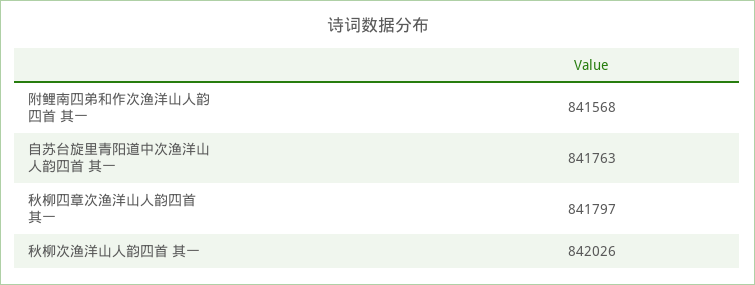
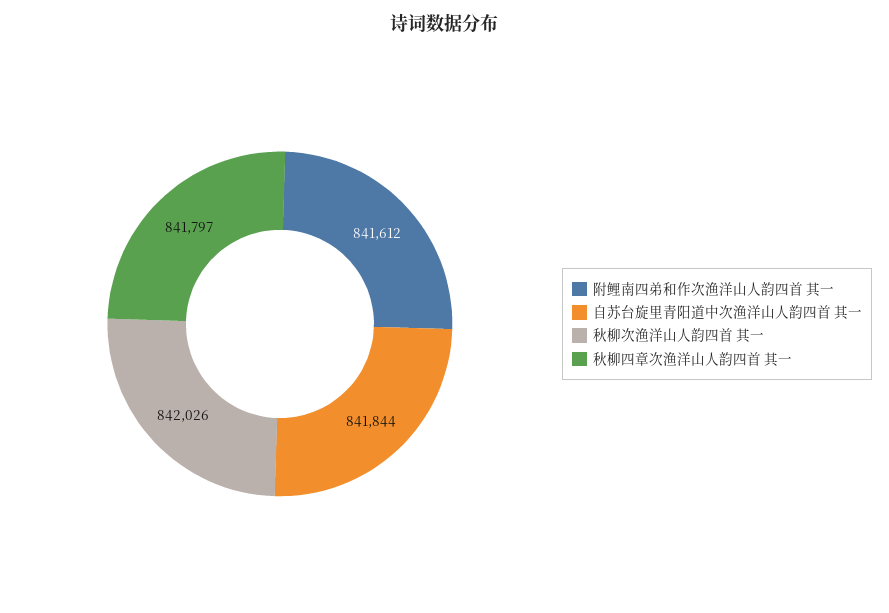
  {
-   "附鲤南四弟和作次渔洋山人韵四首 其一": 841568,
+   "附鲤南四弟和作次渔洋山人韵四首 其一": 841612,
-   "自苏台旋里青阳道中次渔洋山人韵四首 其一": 841763,
+   "自苏台旋里青阳道中次渔洋山人韵四首 其一": 841844,
    "秋柳四章次渔洋山人韵四首 其一": 841797,
    "秋柳次渔洋山人韵四首 其一": 842026
  }

